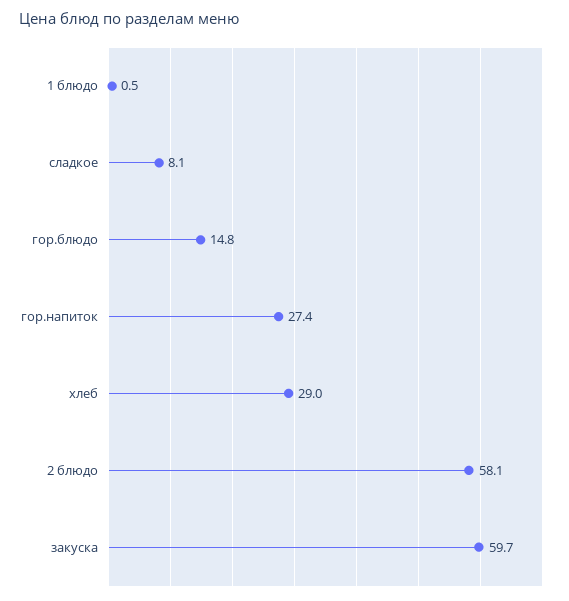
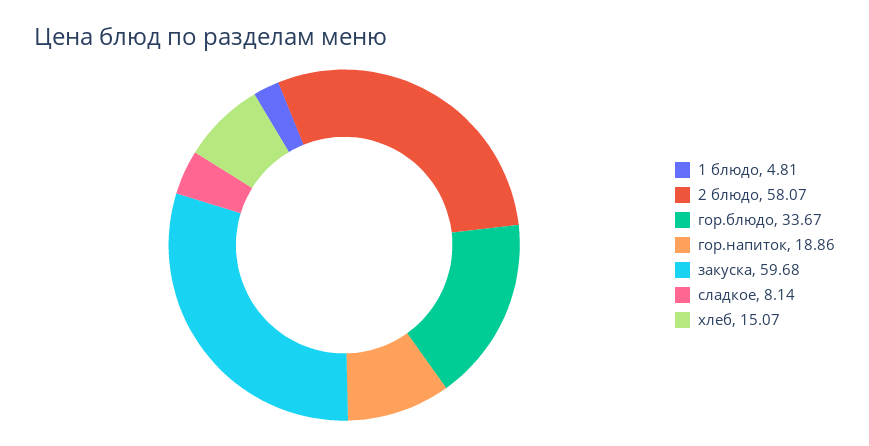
  {
-   "1 блюдо": 0.5,
+   "1 блюдо": 4.81,
    "сладкое": 8.14,
-   "гор.блюдо": 14.8,
+   "гор.блюдо": 33.67,
-   "гор.напиток": 27.4,
+   "гор.напиток": 18.86,
-   "хлеб": 29,
+   "хлеб": 15.07,
    "2 блюдо": 58.07,
    "закуска": 59.68
  }

